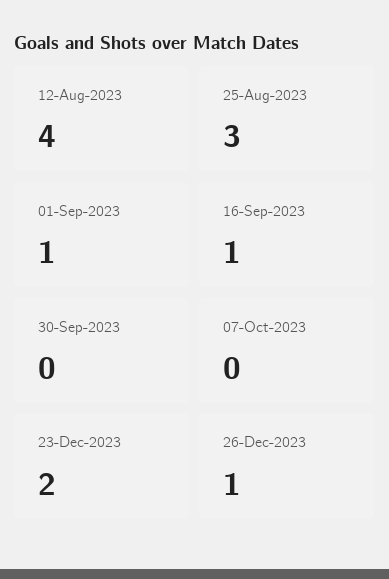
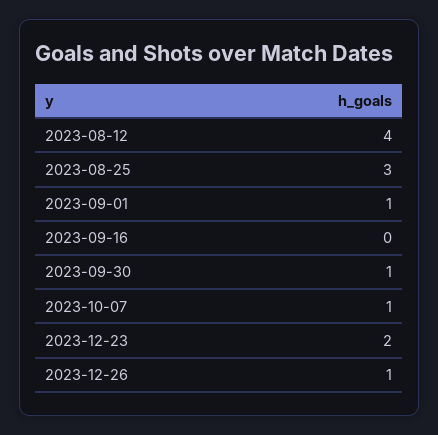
  {
    "12-Aug-2023": 4,
    "25-Aug-2023": 3,
    "01-Sep-2023": 1,
-   "16-Sep-2023": 1,
+   "16-Sep-2023": 0,
-   "30-Sep-2023": 0,
+   "30-Sep-2023": 1,
-   "07-Oct-2023": 0,
+   "07-Oct-2023": 1,
    "23-Dec-2023": 2,
    "26-Dec-2023": 1
  }

